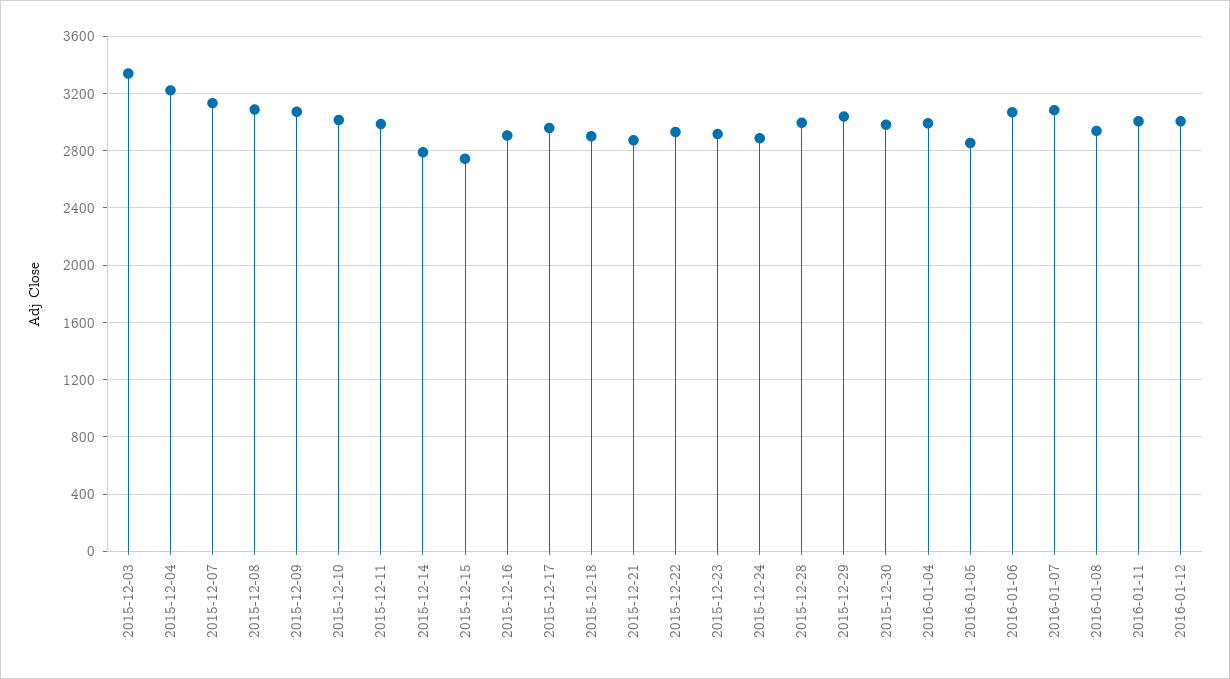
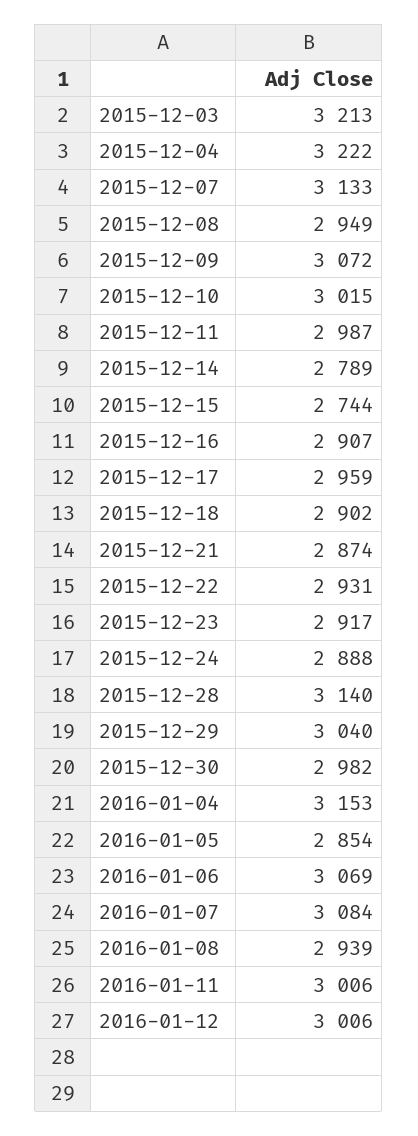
  {
-   "2015-12-03": 3350,
+   "2015-12-03": 3213,
    "2015-12-04": 3222,
    "2015-12-07": 3133,
-   "2015-12-08": 3100,
+   "2015-12-08": 2949,
    "2015-12-09": 3072,
    "2015-12-10": 3015,
    "2015-12-11": 2987,
    "2015-12-14": 2789,
    "2015-12-15": 2744,
    "2015-12-16": 2907,
    "2015-12-17": 2959,
    "2015-12-18": 2902,
    "2015-12-21": 2874,
    "2015-12-22": 2931,
    "2015-12-23": 2917,
    "2015-12-24": 2888,
-   "2015-12-28": 3000,
+   "2015-12-28": 3140,
    "2015-12-29": 3040,
    "2015-12-30": 2982,
-   "2016-01-04": 3000,
+   "2016-01-04": 3153,
    "2016-01-05": 2854,
    "2016-01-06": 3069,
    "2016-01-07": 3084,
    "2016-01-08": 2939,
    "2016-01-11": 3006,
    "2016-01-12": 3006
  }

